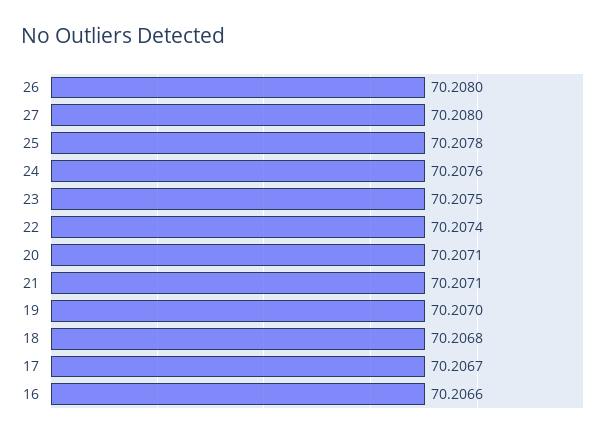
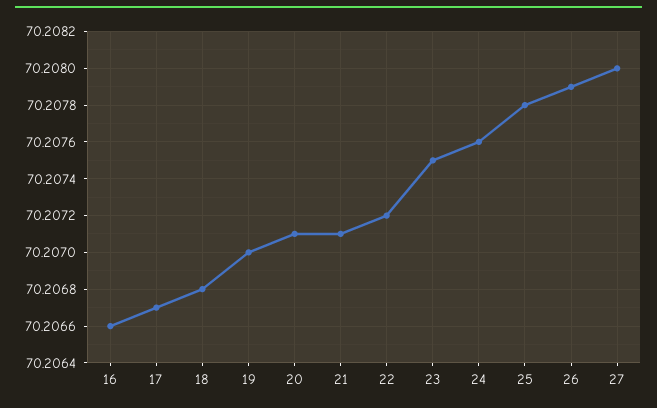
  {
-   "26": 70.208,
+   "26": 70.2079,
    "27": 70.208,
    "25": 70.2078,
    "24": 70.2076,
    "23": 70.2075,
-   "22": 70.2074,
+   "22": 70.2072,
    "20": 70.2071,
    "21": 70.2071,
    "19": 70.207,
    "18": 70.2068,
    "17": 70.2067,
    "16": 70.2066
  }

